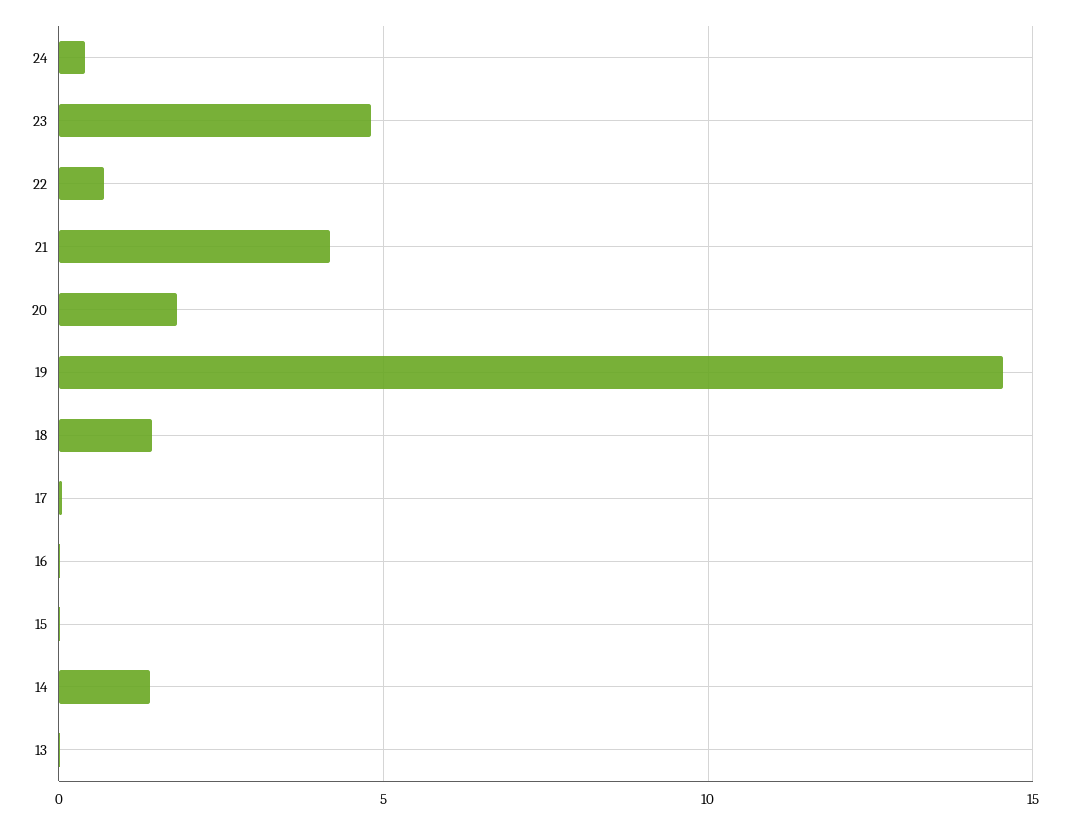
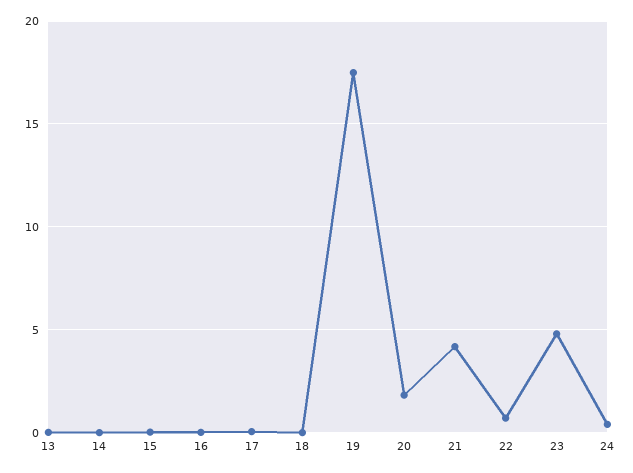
  {
    "24": 0.5,
    "23": 5,
    "22": 0.5,
    "21": 4,
    "20": 2,
-   "19": 14.5,
+   "19": 17.5,
-   "18": 1.5,
+   "18": 0,
    "17": 0,
    "16": 0,
    "15": 0,
-   "14": 1.5,
+   "14": 0,
    "13": 0
  }

